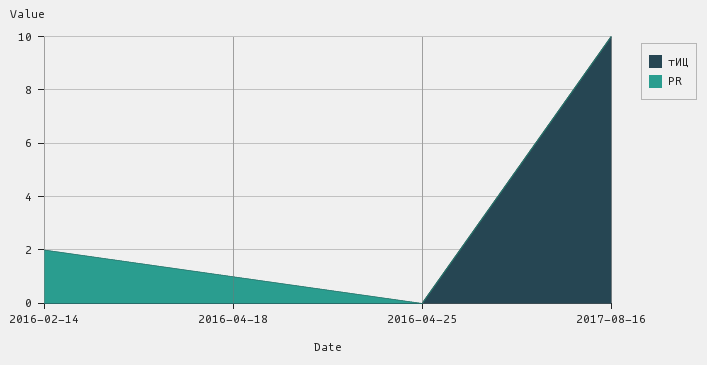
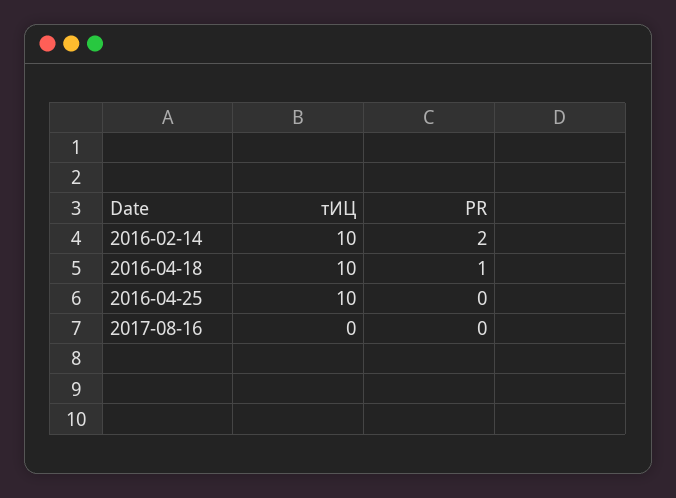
  {
    "тИЦ": {
-     "2016-02-14": 0,
+     "2016-02-14": 10,
-     "2016-04-18": 0,
+     "2016-04-18": 10,
-     "2016-04-25": 0,
+     "2016-04-25": 10,
-     "2017-08-16": 10
+     "2017-08-16": 0
    },
    "PR": {
      "2016-02-14": 2,
      "2016-04-18": 1,
      "2016-04-25": 0,
      "2017-08-16": 0
    }
  }

